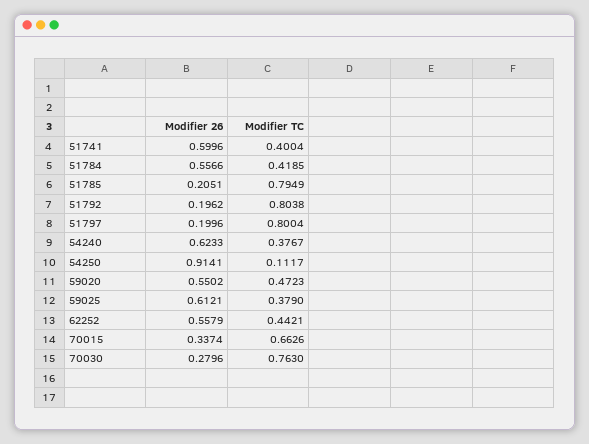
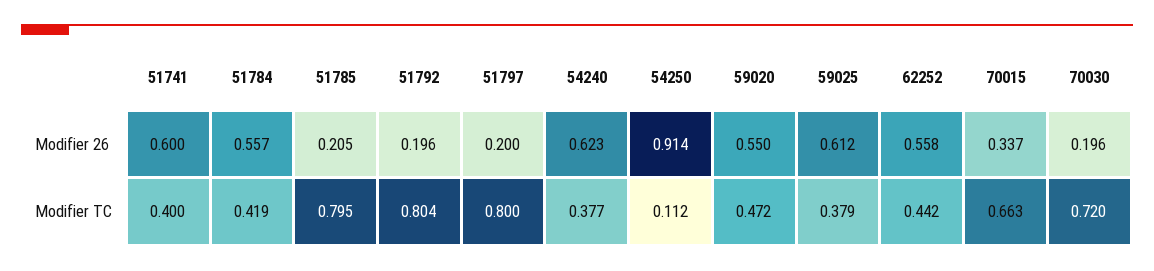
  {
    "Modifier 26": {
      "51741": 0.5996,
      "51784": 0.5566,
      "51785": 0.2051,
      "51792": 0.1962,
      "51797": 0.1996,
      "54240": 0.6233,
      "54250": 0.9141,
      "59020": 0.5502,
      "59025": 0.6121,
      "62252": 0.5579,
      "70015": 0.3374,
-     "70030": 0.2796
+     "70030": 0.196
    },
    "Modifier TC": {
      "51741": 0.4004,
      "51784": 0.4185,
      "51785": 0.7949,
      "51792": 0.8038,
      "51797": 0.8004,
      "54240": 0.3767,
      "54250": 0.1117,
      "59020": 0.4723,
      "59025": 0.379,
      "62252": 0.4421,
      "70015": 0.6626,
-     "70030": 0.763
+     "70030": 0.72
    }
  }

